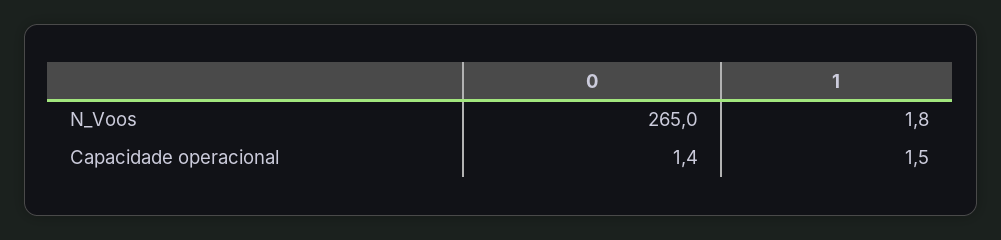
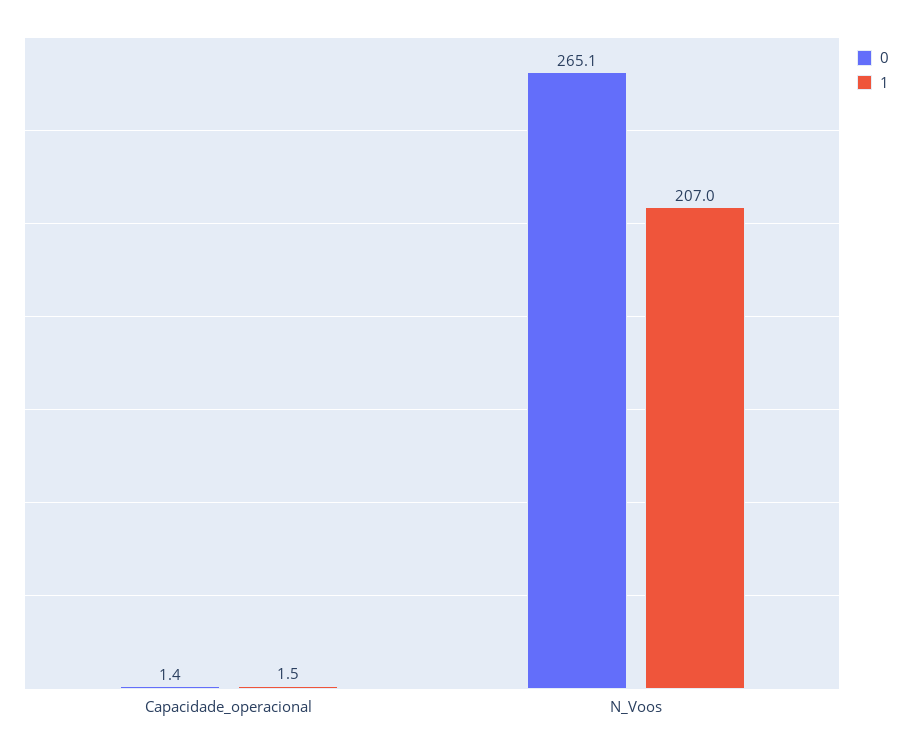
  {
    "0": {
-     "N_Voos": 265,
+     "N_Voos": 265.1,
      "Capacidade operacional": 1.4
    },
    "1": {
-     "N_Voos": 1.8,
+     "N_Voos": 207,
      "Capacidade operacional": 1.5
    }
  }

